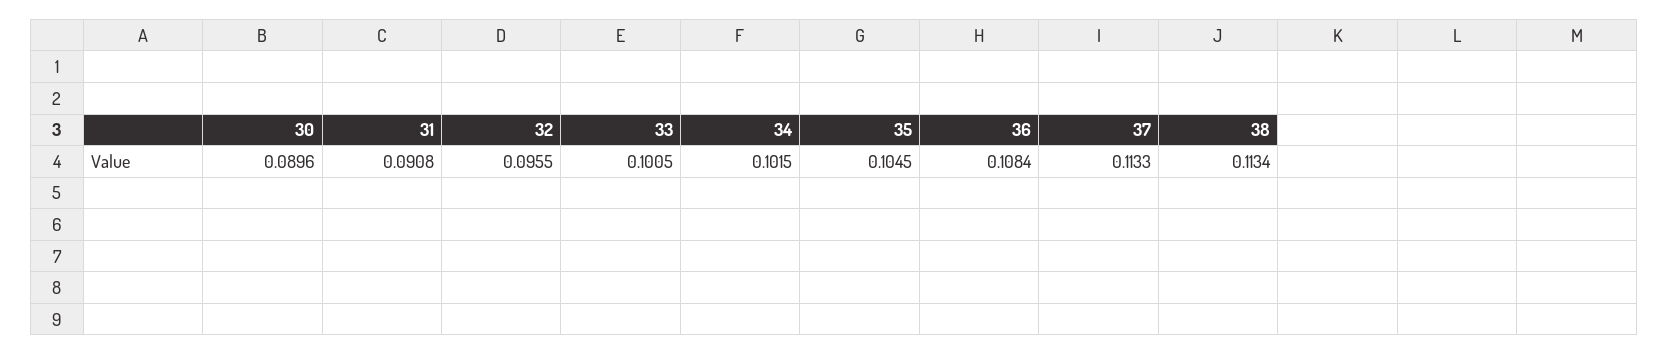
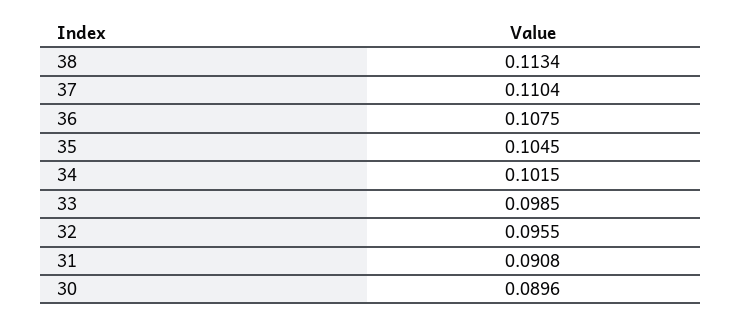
  {
    "30": 0.0896,
    "31": 0.0908,
    "32": 0.0955,
-   "33": 0.1005,
+   "33": 0.0985,
    "34": 0.1015,
    "35": 0.1045,
-   "36": 0.1084,
+   "36": 0.1075,
-   "37": 0.1133,
+   "37": 0.1104,
    "38": 0.1134
  }

